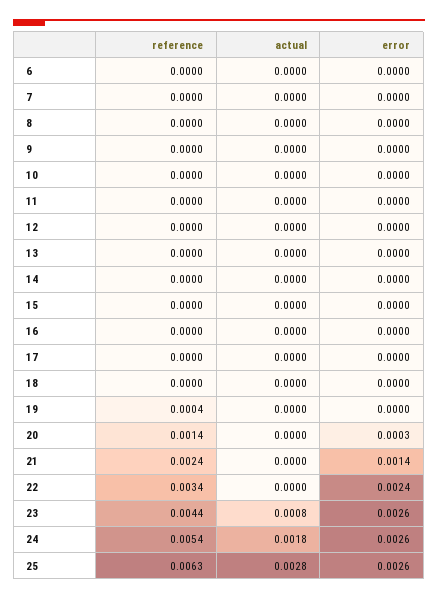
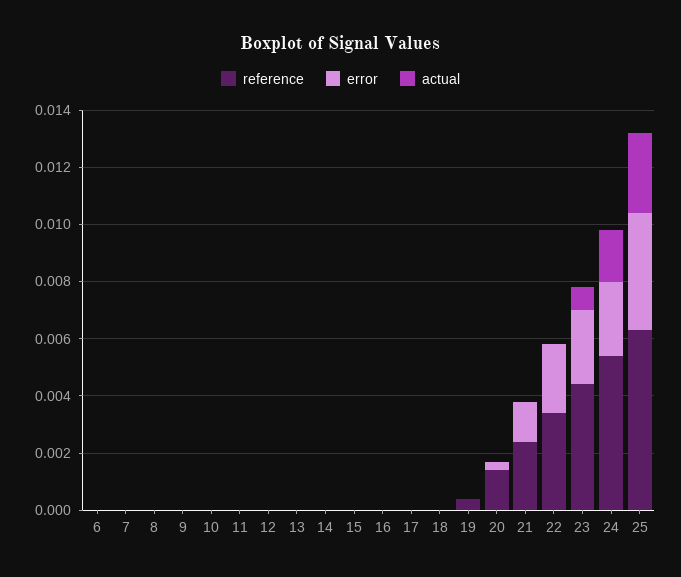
  {
    "reference": {
      "6": 0,
      "7": 0,
      "8": 0,
      "9": 0,
      "10": 0,
      "11": 0,
      "12": 0,
      "13": 0,
      "14": 0,
      "15": 0,
      "16": 0,
      "17": 0,
      "18": 0,
      "19": 0.0004,
      "20": 0.0014,
      "21": 0.0024,
      "22": 0.0034,
      "23": 0.0044,
      "24": 0.0054,
      "25": 0.0063
    },
    "actual": {
      "6": 0,
      "7": 0,
      "8": 0,
      "9": 0,
      "10": 0,
      "11": 0,
      "12": 0,
      "13": 0,
      "14": 0,
      "15": 0,
      "16": 0,
      "17": 0,
      "18": 0,
      "19": 0,
      "20": 0,
      "21": 0,
      "22": 0,
      "23": 0.0008,
      "24": 0.0018,
      "25": 0.0028
    },
    "error": {
      "6": 0,
      "7": 0,
      "8": 0,
      "9": 0,
      "10": 0,
      "11": 0,
      "12": 0,
      "13": 0,
      "14": 0,
      "15": 0,
      "16": 0,
      "17": 0,
      "18": 0,
      "19": 0,
      "20": 0.0003,
      "21": 0.0014,
      "22": 0.0024,
      "23": 0.0026,
      "24": 0.0026,
-     "25": 0.0026
+     "25": 0.004
    }
  }

